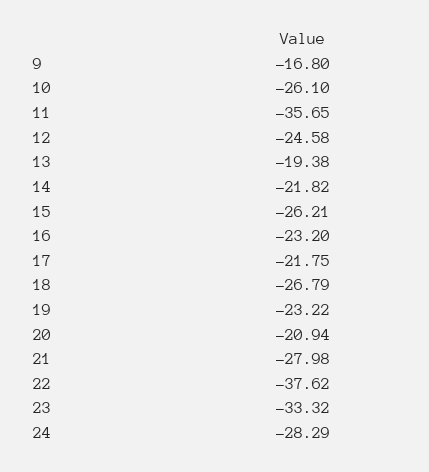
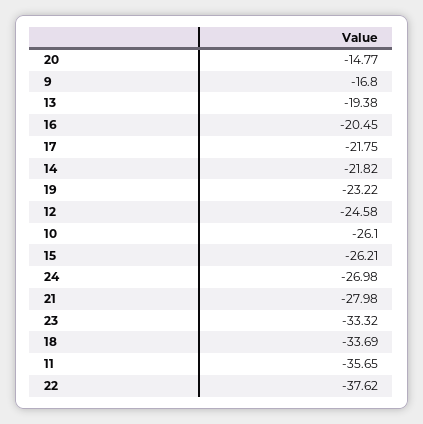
  {
    "9": -16.8,
    "10": -26.1,
    "11": -35.65,
    "12": -24.58,
    "13": -19.38,
    "14": -21.82,
    "15": -26.21,
-   "16": -23.2,
+   "16": -20.45,
    "17": -21.75,
-   "18": -26.79,
+   "18": -33.69,
    "19": -23.22,
-   "20": -20.94,
+   "20": -14.77,
    "21": -27.98,
    "22": -37.62,
    "23": -33.32,
-   "24": -28.29
+   "24": -26.98
  }

